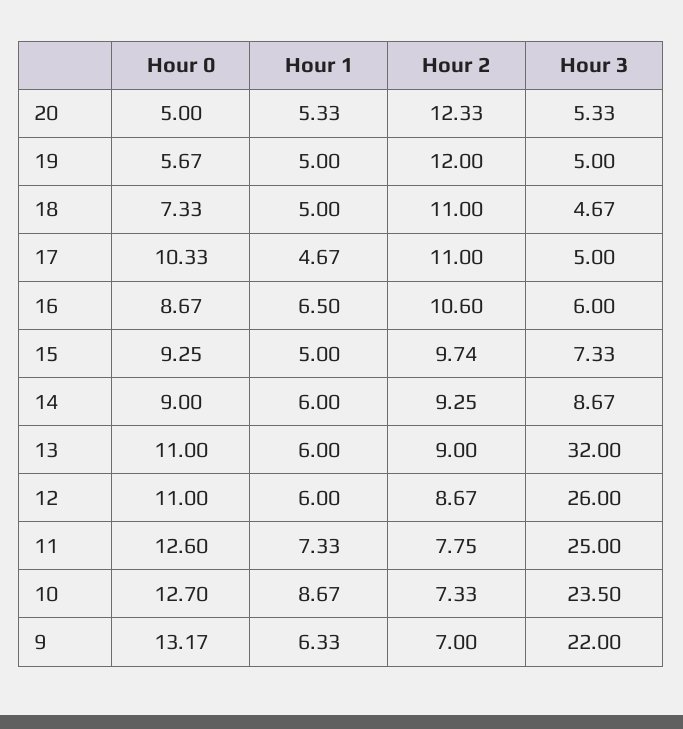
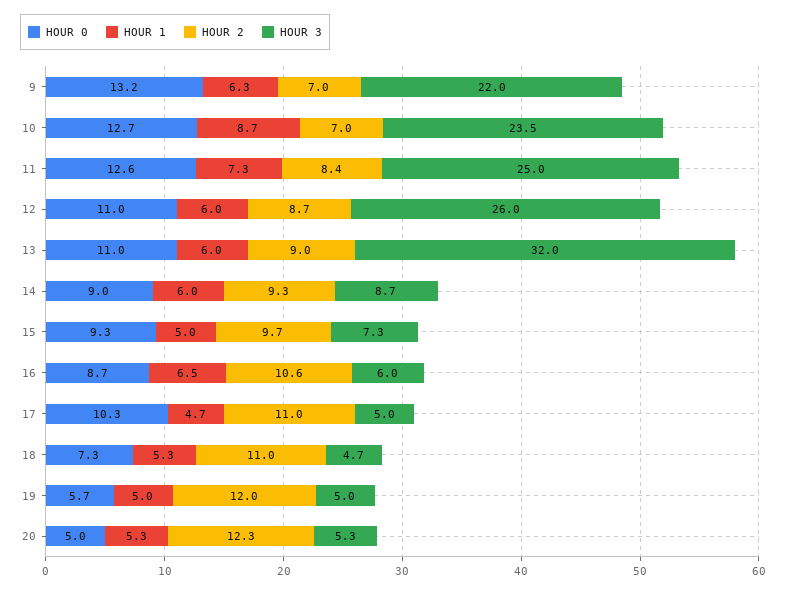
  {
    "Hour 0": {
      "20": 5,
      "19": 5.67,
      "18": 7.33,
      "17": 10.33,
      "16": 8.67,
      "15": 9.25,
      "14": 9,
      "13": 11,
      "12": 11,
      "11": 12.6,
      "10": 12.7,
      "9": 13.17
    },
    "Hour 1": {
      "20": 5.33,
      "19": 5,
-     "18": 5,
+     "18": 5.3,
      "17": 4.67,
      "16": 6.5,
      "15": 5,
      "14": 6,
      "13": 6,
      "12": 6,
      "11": 7.33,
      "10": 8.67,
      "9": 6.33
    },
    "Hour 2": {
      "20": 12.33,
      "19": 12,
      "18": 11,
      "17": 11,
      "16": 10.6,
      "15": 9.74,
      "14": 9.25,
      "13": 9,
      "12": 8.67,
-     "11": 7.75,
+     "11": 8.4,
-     "10": 7.33,
+     "10": 7,
      "9": 7
    },
    "Hour 3": {
      "20": 5.33,
      "19": 5,
      "18": 4.67,
      "17": 5,
      "16": 6,
      "15": 7.33,
      "14": 8.67,
      "13": 32,
      "12": 26,
      "11": 25,
      "10": 23.5,
      "9": 22
    }
  }

